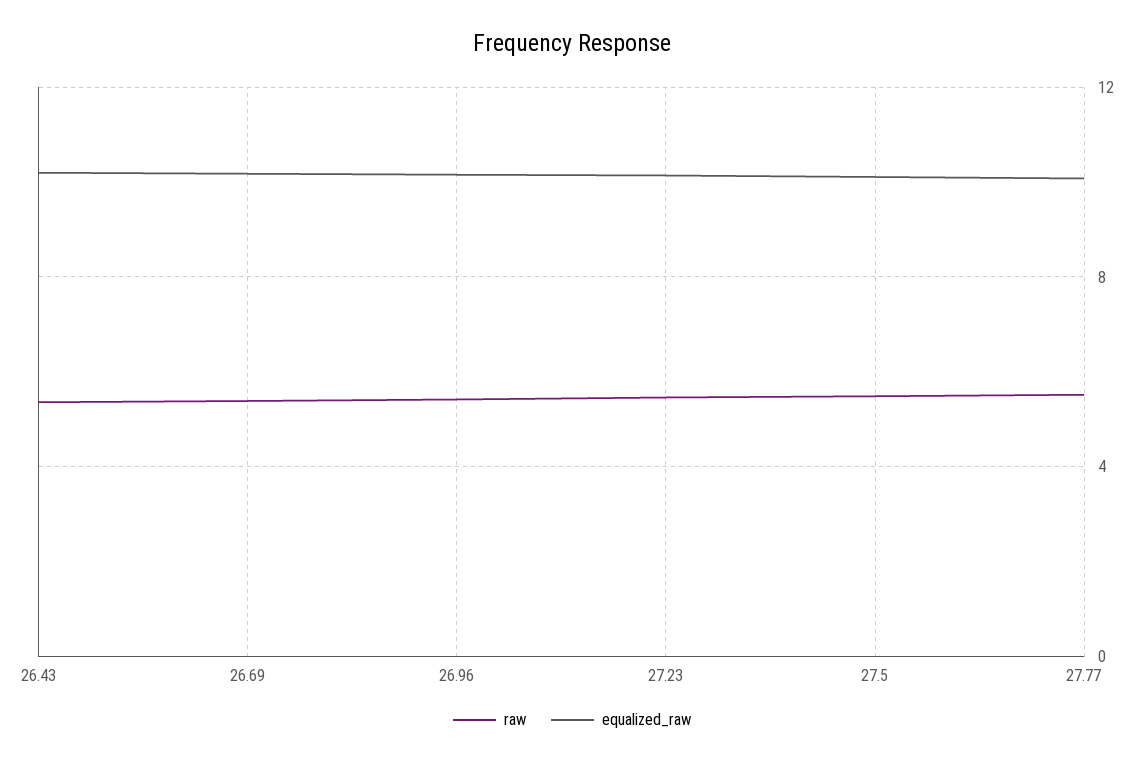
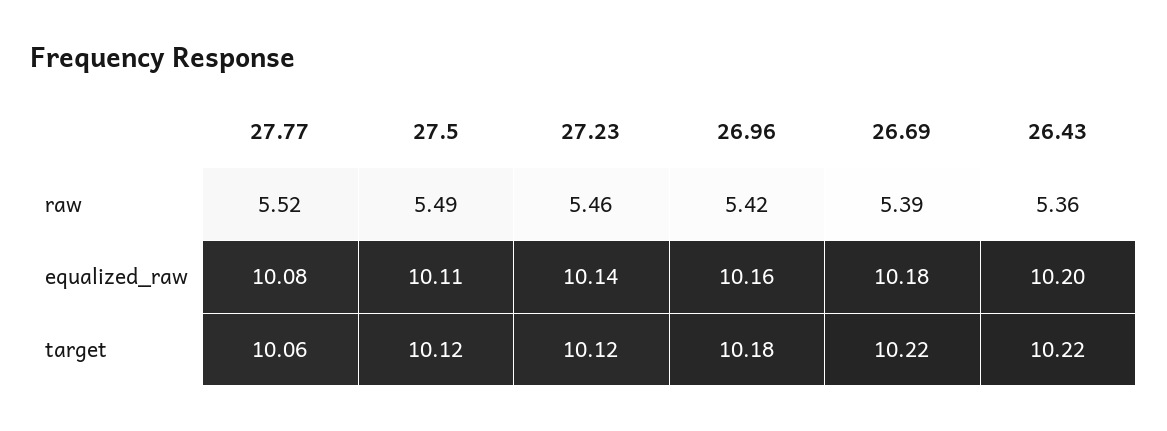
  {
    "raw": {
      "26.43": 5.36,
      "26.69": 5.39,
      "26.96": 5.42,
      "27.23": 5.46,
      "27.5": 5.49,
      "27.77": 5.52
    },
    "equalized_raw": {
      "26.43": 10.2,
      "26.69": 10.18,
      "26.96": 10.16,
      "27.23": 10.14,
      "27.5": 10.11,
      "27.77": 10.08
-   }
+   },
+   "target": {
+     "27.77": 10.06,
+     "27.5": 10.12,
+     "27.23": 10.12,
+     "26.96": 10.18,
+     "26.69": 10.22,
+     "26.43": 10.22
+   }
  }

